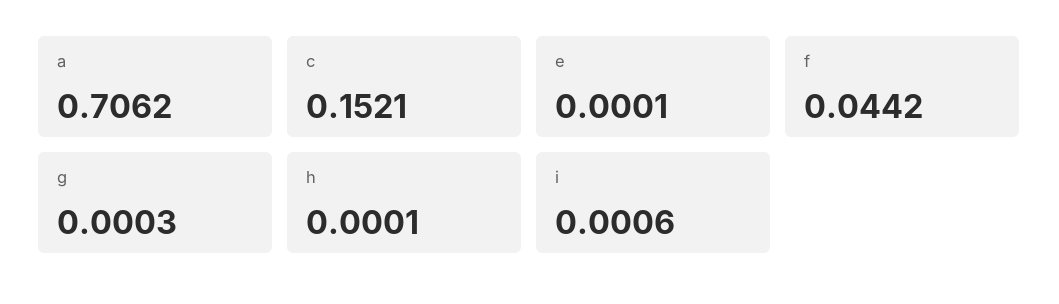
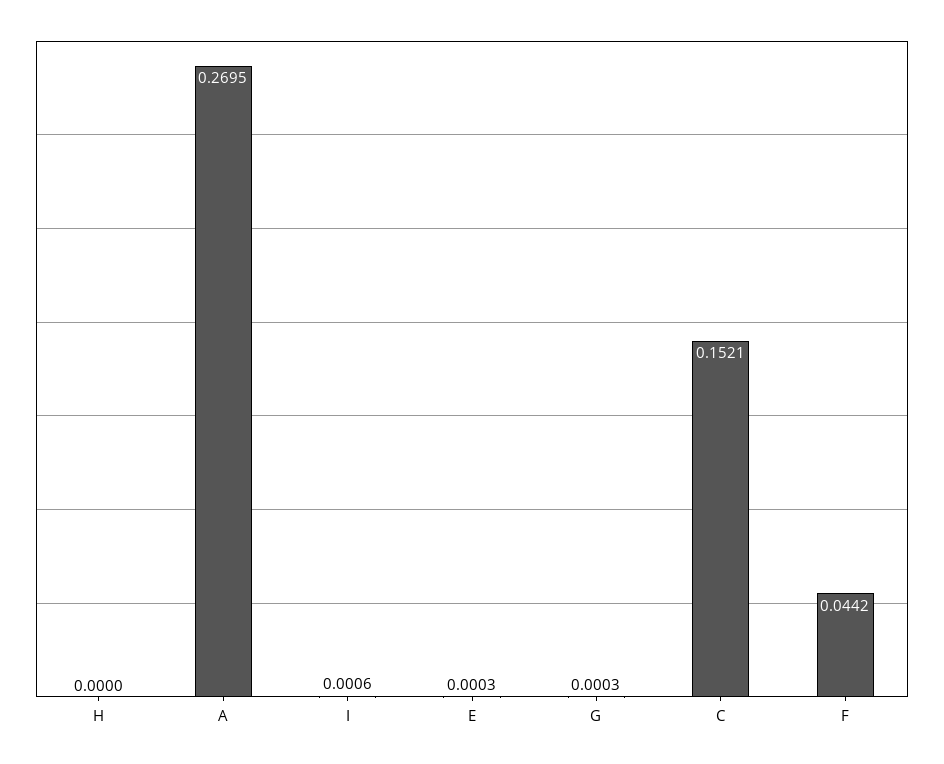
  {
-   "a": 0.7062,
+   "a": 0.2695,
    "c": 0.1521,
-   "e": 0.0001,
+   "e": 0.0003,
    "f": 0.0442,
    "g": 0.0003,
-   "h": 0.0001,
+   "h": 0,
    "i": 0.0006
  }

